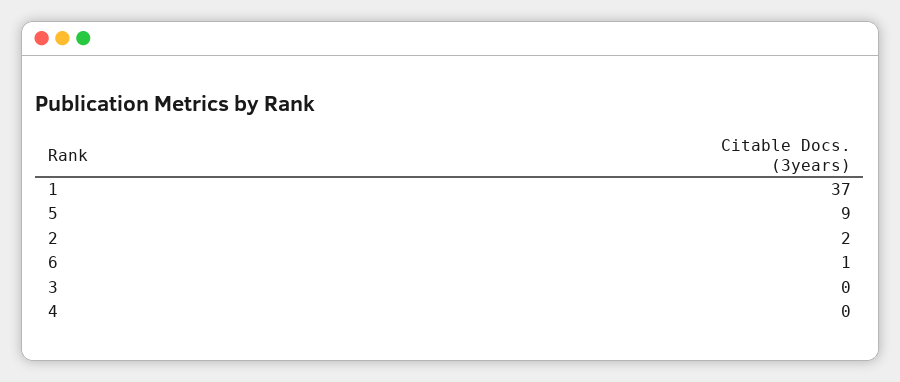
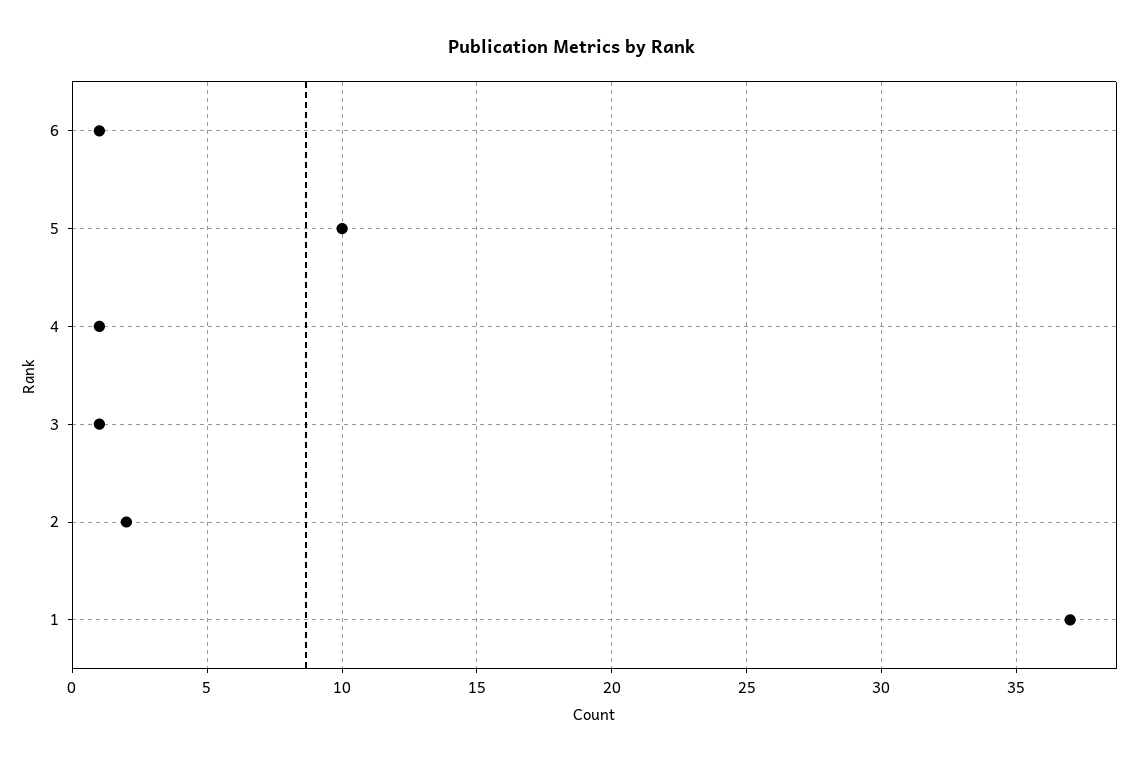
  {
    "1": 37,
-   "5": 9,
+   "5": 10,
    "2": 2,
    "6": 1,
-   "3": 0,
+   "3": 1,
-   "4": 0
+   "4": 1
  }

